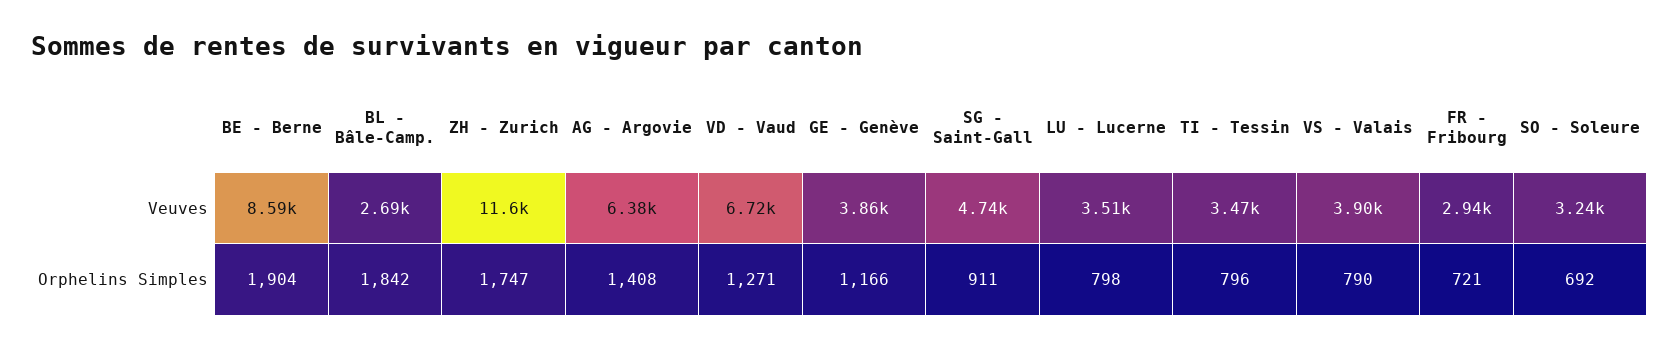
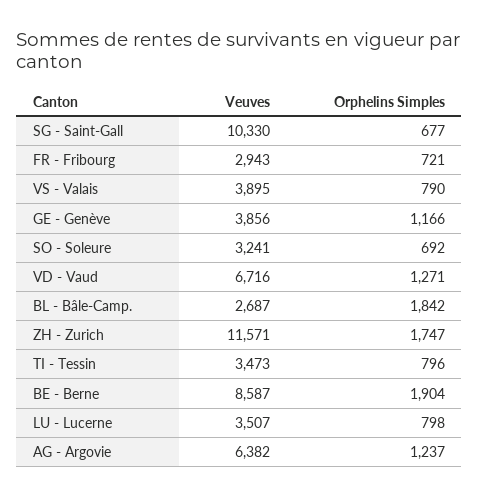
  {
    "BE - Berne": {
      "Veuves": 8587,
      "Orphelins Simples": 1904
    },
    "BL - Bâle-Camp.": {
      "Veuves": 2687,
      "Orphelins Simples": 1842
    },
    "ZH - Zurich": {
      "Veuves": 11571,
      "Orphelins Simples": 1747
    },
    "AG - Argovie": {
      "Veuves": 6382,
-     "Orphelins Simples": 1408
+     "Orphelins Simples": 1237
    },
    "VD - Vaud": {
      "Veuves": 6716,
      "Orphelins Simples": 1271
    },
    "GE - Genève": {
      "Veuves": 3856,
      "Orphelins Simples": 1166
    },
    "SG - Saint-Gall": {
-     "Veuves": 4740,
+     "Veuves": 10330,
-     "Orphelins Simples": 911
+     "Orphelins Simples": 677
    },
    "LU - Lucerne": {
      "Veuves": 3507,
      "Orphelins Simples": 798
    },
    "TI - Tessin": {
      "Veuves": 3473,
      "Orphelins Simples": 796
    },
    "VS - Valais": {
      "Veuves": 3895,
      "Orphelins Simples": 790
    },
    "FR - Fribourg": {
      "Veuves": 2943,
      "Orphelins Simples": 721
    },
    "SO - Soleure": {
      "Veuves": 3241,
      "Orphelins Simples": 692
    }
  }

